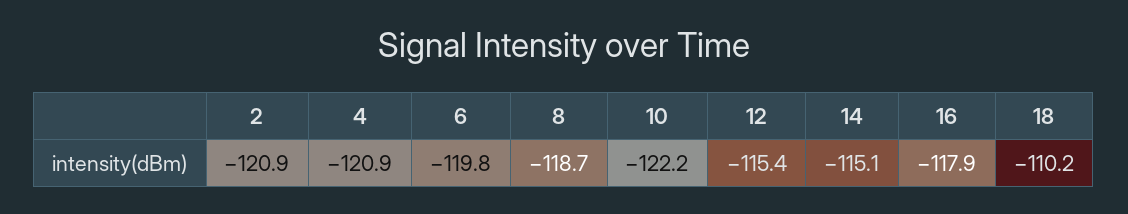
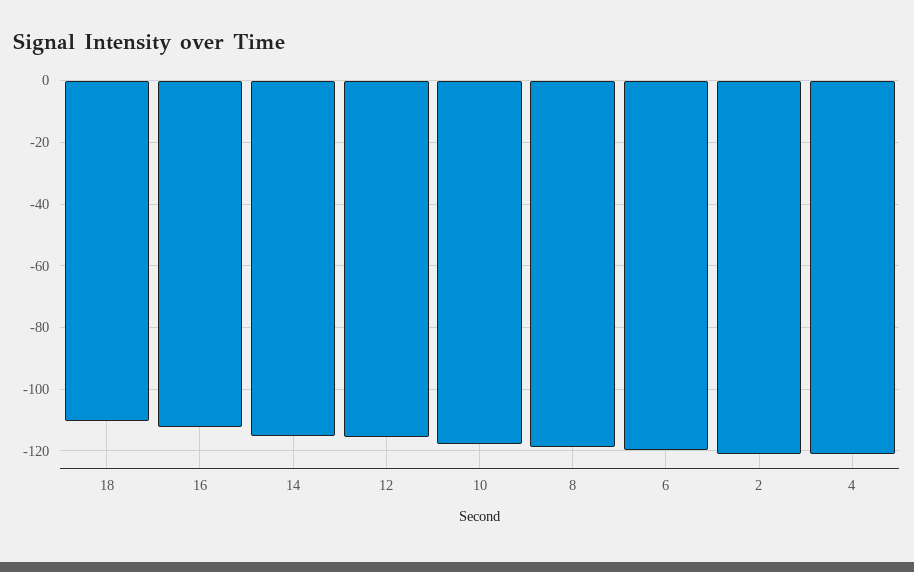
  {
    "2": -120.9,
    "4": -120.9,
    "6": -119.8,
    "8": -118.7,
-   "10": -122.2,
+   "10": -118,
    "12": -115.4,
    "14": -115.1,
-   "16": -117.9,
+   "16": -112,
    "18": -110.2
  }

